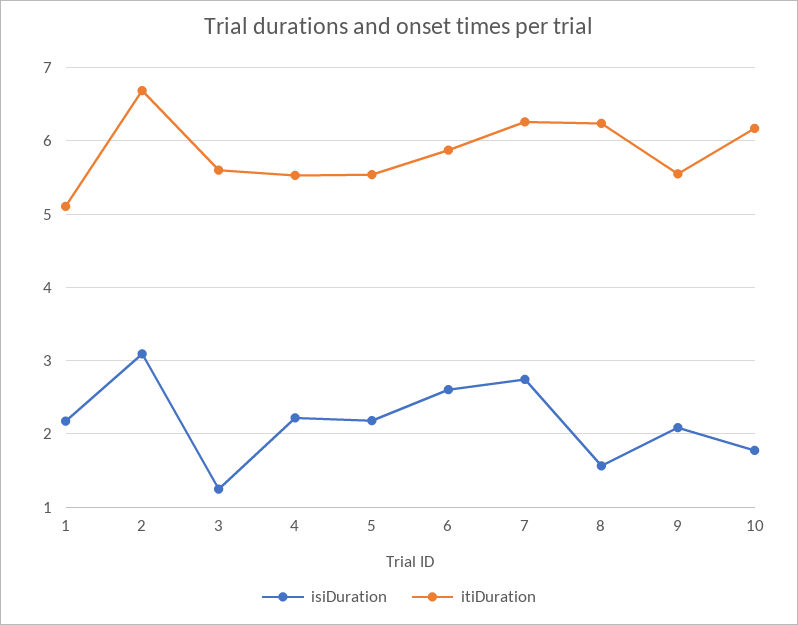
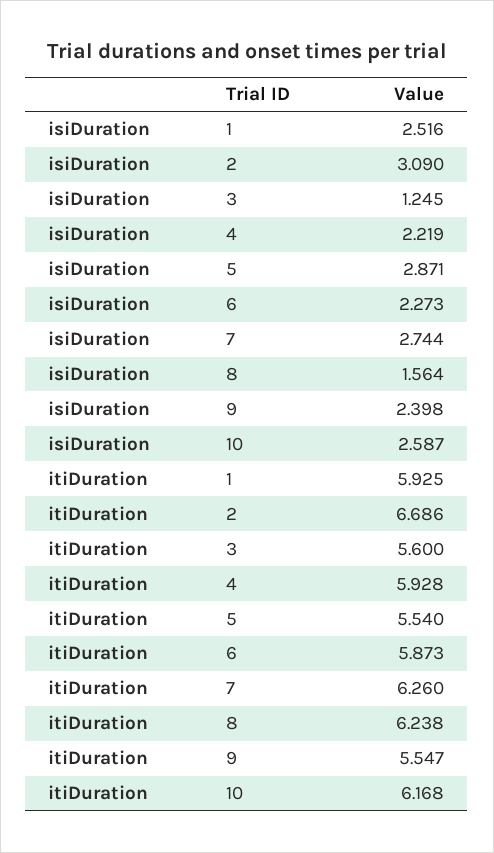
  {
    "isiDuration": {
-     "1": 2.2,
+     "1": 2.516,
      "2": 3.09,
      "3": 1.245,
      "4": 2.219,
-     "5": 2.2,
+     "5": 2.871,
-     "6": 2.6,
+     "6": 2.273,
      "7": 2.744,
      "8": 1.564,
-     "9": 2.1,
+     "9": 2.398,
-     "10": 1.8
+     "10": 2.587
    },
    "itiDuration": {
-     "1": 5.1,
+     "1": 5.925,
      "2": 6.686,
      "3": 5.6,
-     "4": 5.5,
+     "4": 5.928,
      "5": 5.54,
      "6": 5.873,
      "7": 6.26,
      "8": 6.238,
      "9": 5.547,
      "10": 6.168
    }
  }

